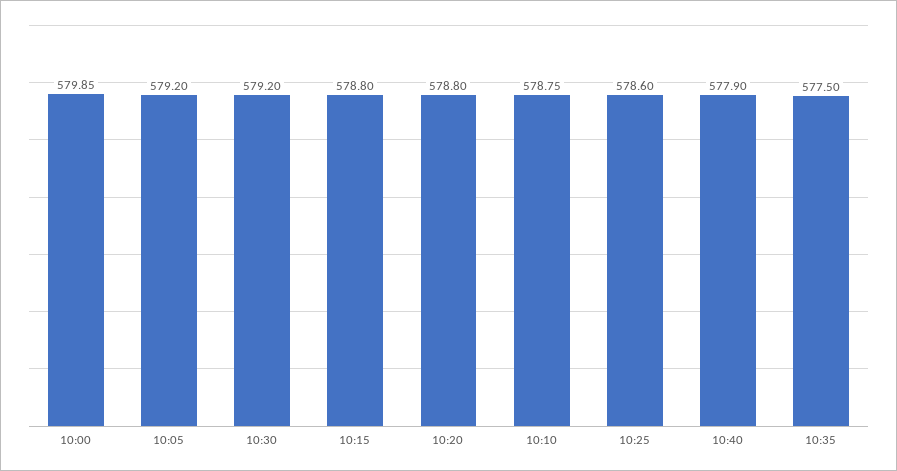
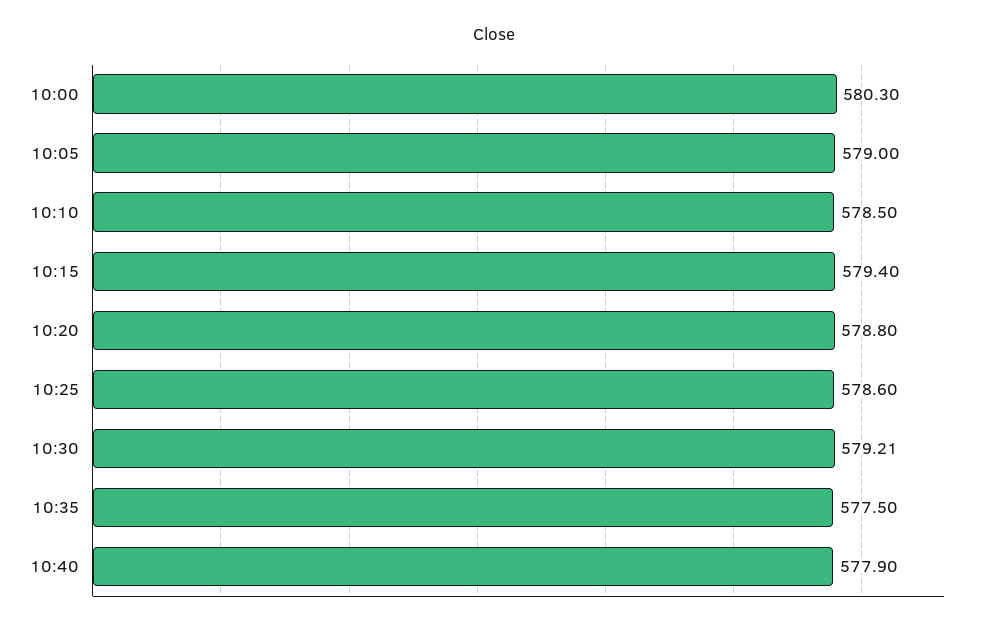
  {
-   "10:00": 579.85,
+   "10:00": 580.3,
-   "10:05": 579.2,
+   "10:05": 579,
-   "10:30": 579.2,
+   "10:30": 579.21,
-   "10:15": 578.8,
+   "10:15": 579.4,
    "10:20": 578.8,
-   "10:10": 578.75,
+   "10:10": 578.5,
    "10:25": 578.6,
    "10:40": 577.9,
    "10:35": 577.5
  }

